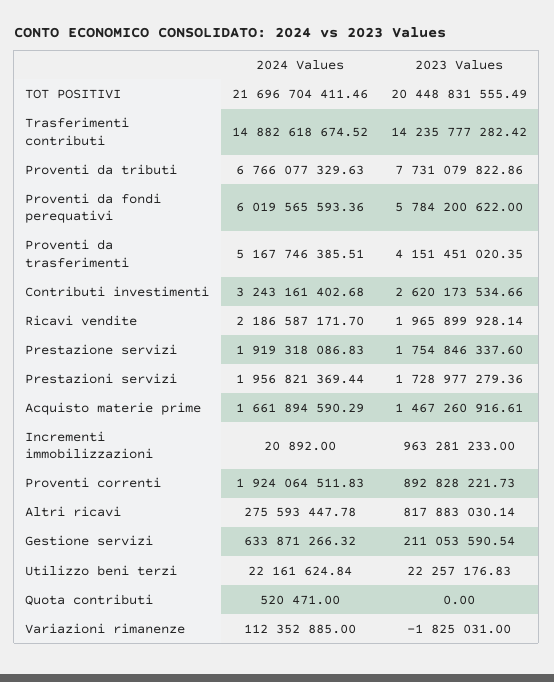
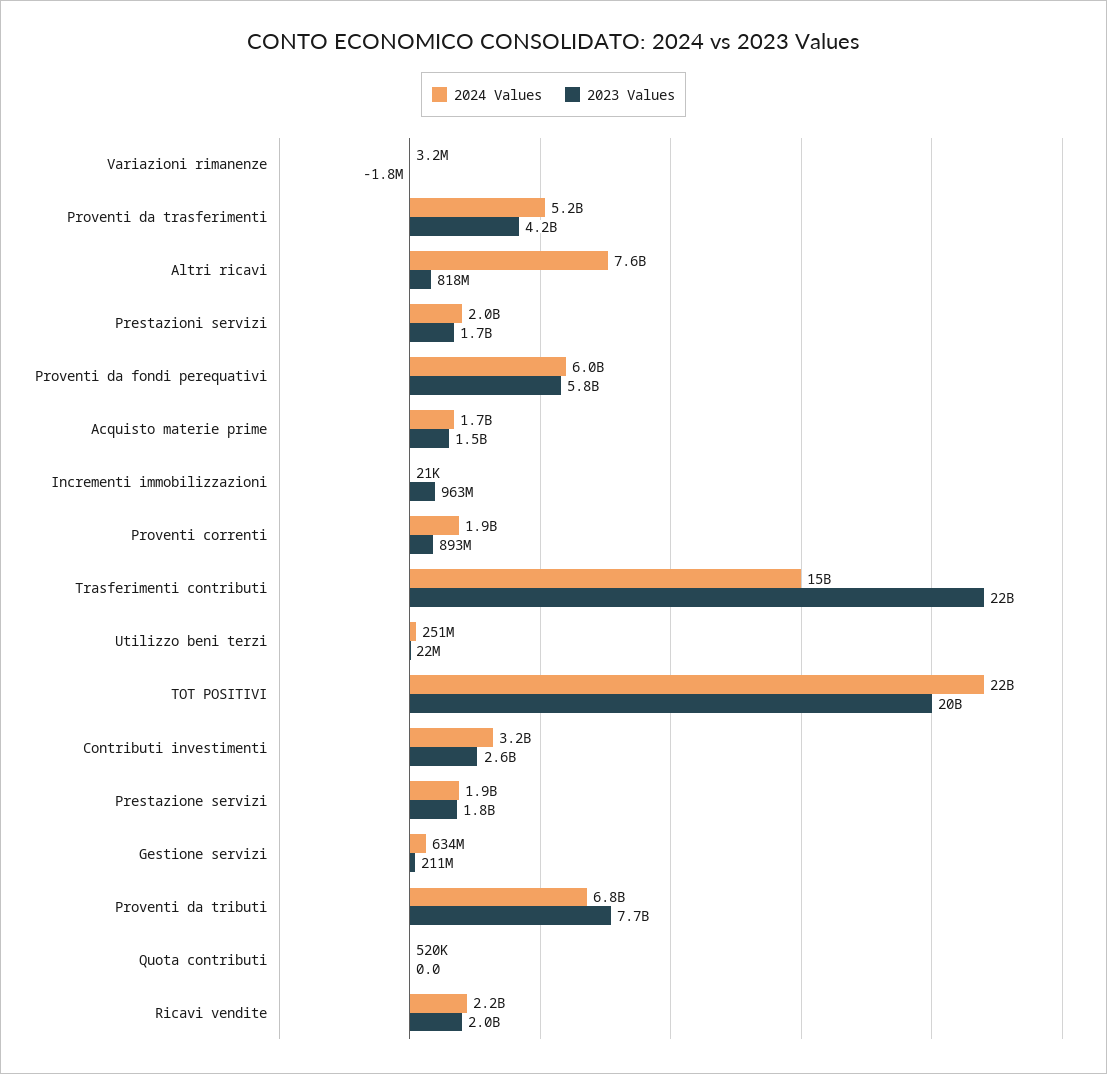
  {
    "2024 Values": {
      "TOT POSITIVI": 21696704411.46,
      "Trasferimenti contributi": 14882618674.52,
      "Proventi da tributi": 6766077329.63,
      "Proventi da fondi perequativi": 6019565593.36,
      "Proventi da trasferimenti": 5167746385.51,
      "Contributi investimenti": 3243161402.68,
      "Ricavi vendite": 2186587171.7,
      "Prestazione servizi": 1919318086.83,
      "Prestazioni servizi": 1956821369.44,
      "Acquisto materie prime": 1661894590.29,
      "Incrementi immobilizzazioni": 20892,
      "Proventi correnti": 1924064511.83,
-     "Altri ricavi": 275593447.78,
+     "Altri ricavi": 7600000000,
      "Gestione servizi": 633871266.32,
-     "Utilizzo beni terzi": 22161624.84,
+     "Utilizzo beni terzi": 251000000,
      "Quota contributi": 520471,
-     "Variazioni rimanenze": 112352885
+     "Variazioni rimanenze": 3200000
    },
    "2023 Values": {
      "TOT POSITIVI": 20448831555.49,
-     "Trasferimenti contributi": 14235777282.42,
+     "Trasferimenti contributi": 22000000000,
      "Proventi da tributi": 7731079822.86,
      "Proventi da fondi perequativi": 5784200622,
      "Proventi da trasferimenti": 4151451020.35,
      "Contributi investimenti": 2620173534.66,
      "Ricavi vendite": 1965899928.14,
      "Prestazione servizi": 1754846337.6,
      "Prestazioni servizi": 1728977279.36,
      "Acquisto materie prime": 1467260916.61,
      "Incrementi immobilizzazioni": 963281233,
      "Proventi correnti": 892828221.73,
      "Altri ricavi": 817883030.14,
      "Gestione servizi": 211053590.54,
      "Utilizzo beni terzi": 22257176.83,
      "Quota contributi": 0,
      "Variazioni rimanenze": -1825031
    }
  }

